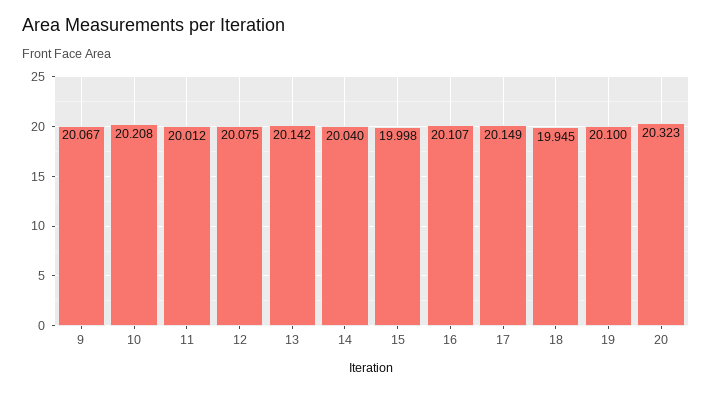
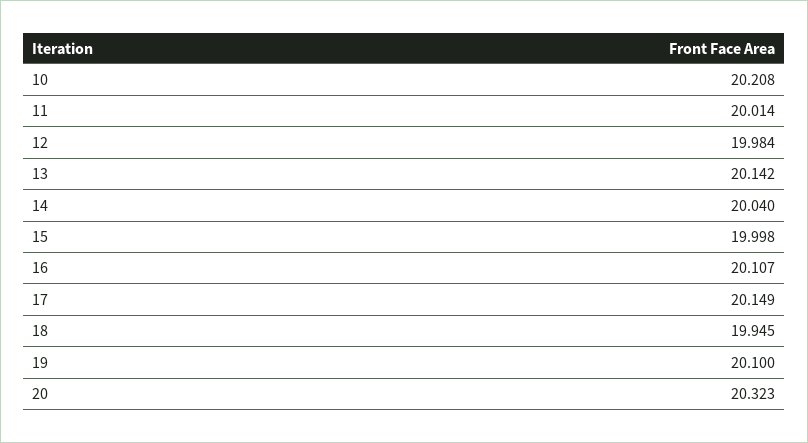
  {
-   "9": 20.067,
    "10": 20.208,
-   "11": 20.012,
+   "11": 20.014,
-   "12": 20.075,
+   "12": 19.984,
    "13": 20.142,
    "14": 20.04,
    "15": 19.998,
    "16": 20.107,
    "17": 20.149,
    "18": 19.945,
    "19": 20.1,
    "20": 20.323
  }

